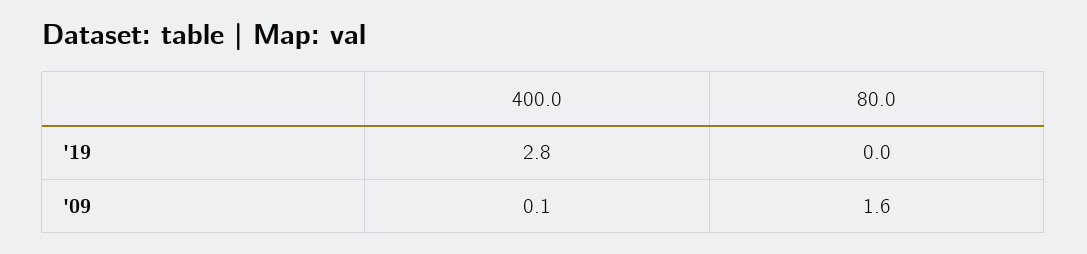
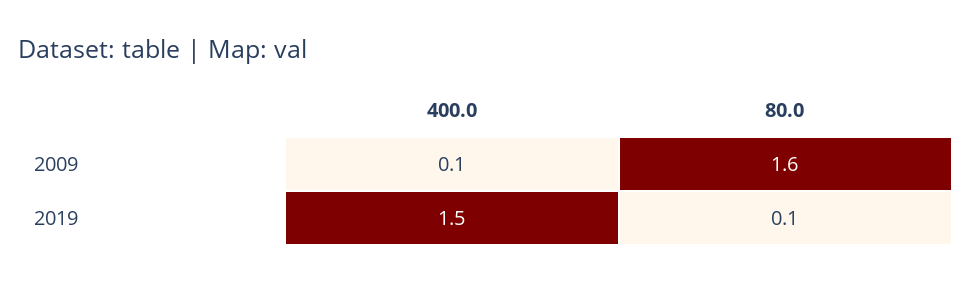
  {
    "400.0": {
-     "'19": 2.8,
+     "'19": 1.5,
      "'09": 0.1
    },
    "80.0": {
-     "'19": 0,
+     "'19": 0.1,
      "'09": 1.6
    }
  }

